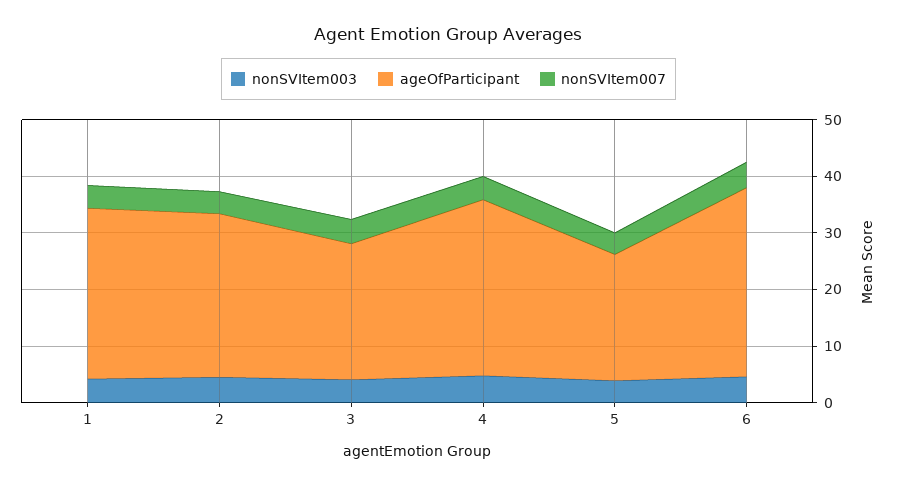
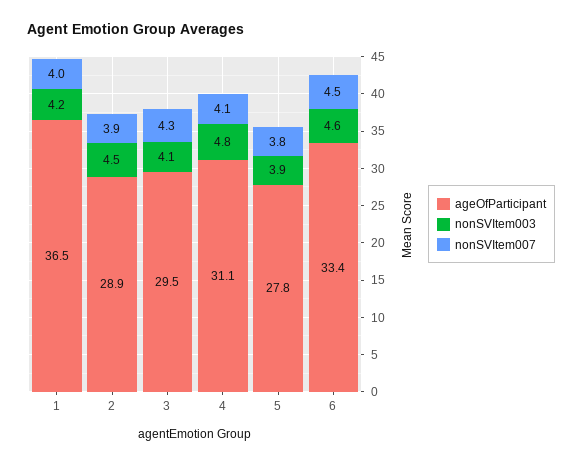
  {
    "nonSVItem003": {
      "1": 4.2,
      "2": 4.5,
      "3": 4.1,
      "4": 4.8,
      "5": 3.9,
      "6": 4.6
    },
    "ageOfParticipant": {
-     "1": 30,
+     "1": 36.5,
      "2": 28.9,
-     "3": 24,
+     "3": 29.5,
      "4": 31.1,
-     "5": 22,
+     "5": 27.8,
      "6": 33.4
    },
    "nonSVItem007": {
      "1": 4,
      "2": 3.9,
      "3": 4.3,
      "4": 4.1,
      "5": 3.8,
      "6": 4.5
    }
  }

